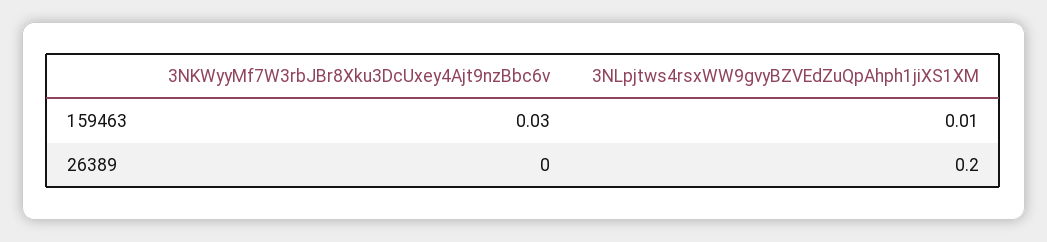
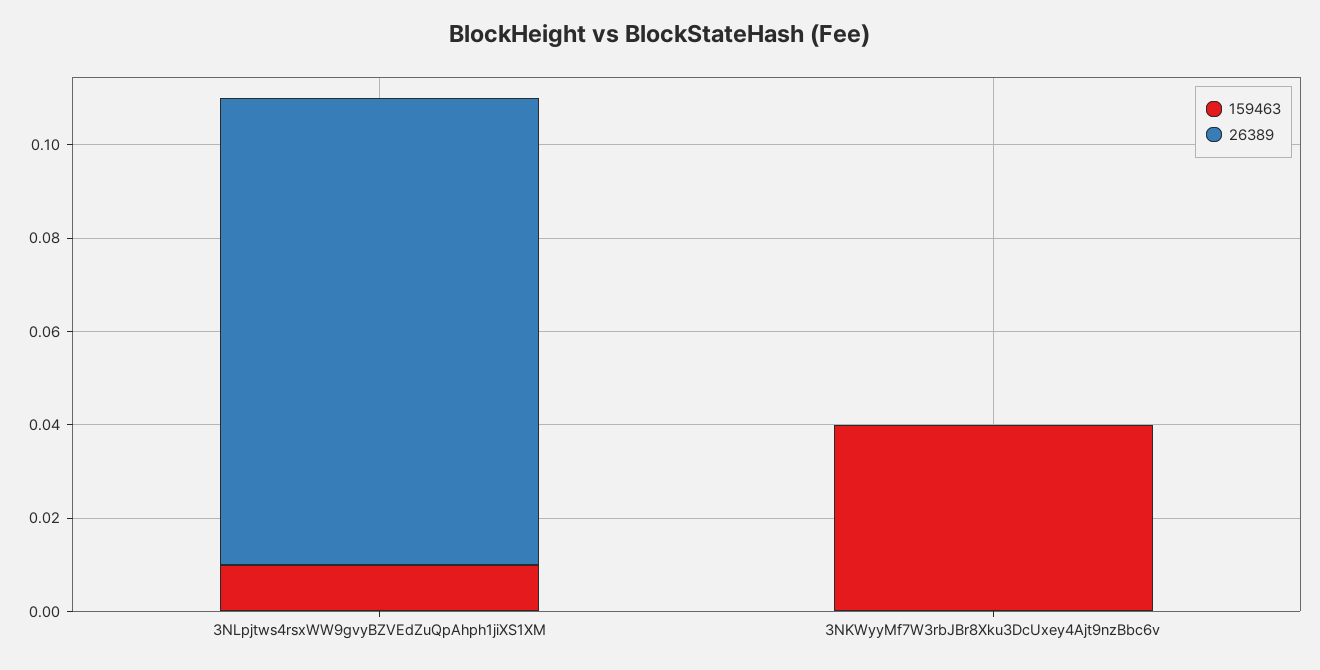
  {
    "159463": {
-     "3NKWyyMf7W3rbJBr8Xku3DcUxey4Ajt9nzBbc6v": 0.03,
+     "3NKWyyMf7W3rbJBr8Xku3DcUxey4Ajt9nzBbc6v": 0.04,
      "3NLpjtws4rsxWW9gvyBZVEdZuQpAhph1jiXS1XM": 0.01
    },
    "26389": {
      "3NKWyyMf7W3rbJBr8Xku3DcUxey4Ajt9nzBbc6v": 0,
-     "3NLpjtws4rsxWW9gvyBZVEdZuQpAhph1jiXS1XM": 0.2
+     "3NLpjtws4rsxWW9gvyBZVEdZuQpAhph1jiXS1XM": 0.1
    }
  }

